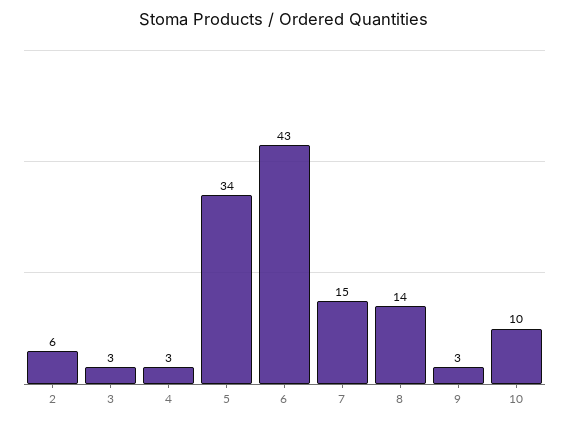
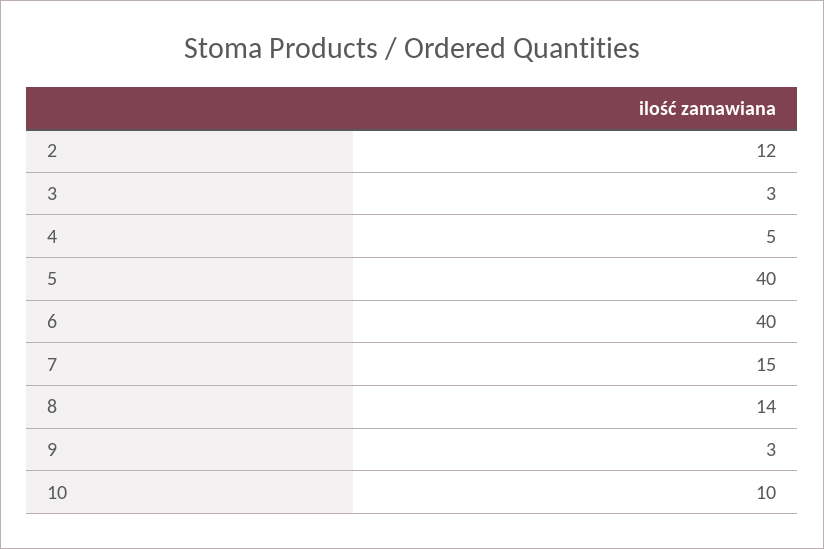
  {
-   "2": 6,
+   "2": 12,
    "3": 3,
-   "4": 3,
+   "4": 5,
-   "5": 34,
+   "5": 40,
-   "6": 43,
+   "6": 40,
    "7": 15,
    "8": 14,
    "9": 3,
    "10": 10
  }

